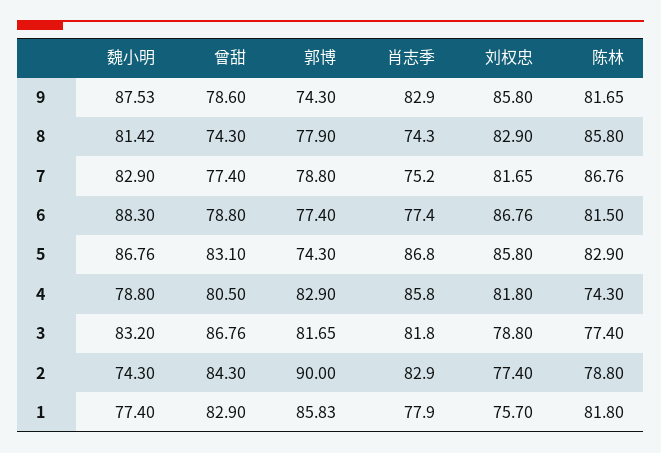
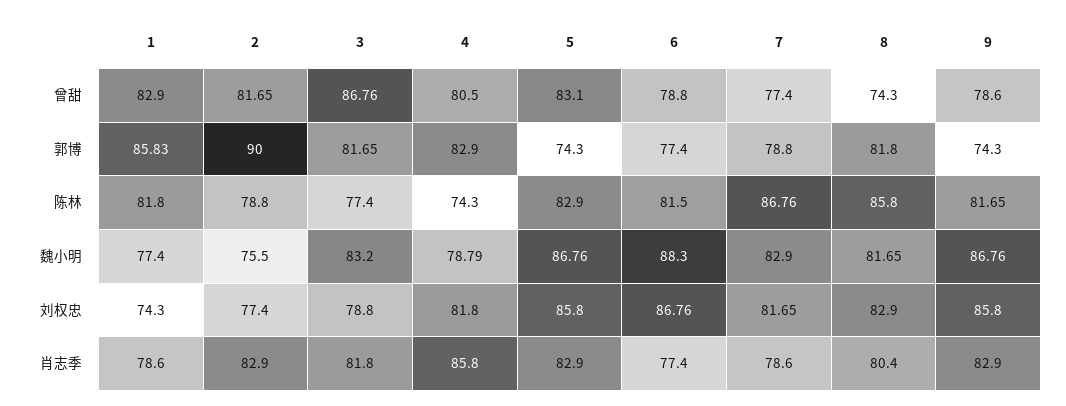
  {
    "魏小明": {
-     "9": 87.53,
+     "9": 86.76,
-     "8": 81.42,
+     "8": 81.65,
      "7": 82.9,
      "6": 88.3,
      "5": 86.76,
-     "4": 78.8,
+     "4": 78.79,
      "3": 83.2,
-     "2": 74.3,
+     "2": 75.5,
      "1": 77.4
    },
    "曾甜": {
      "9": 78.6,
      "8": 74.3,
      "7": 77.4,
      "6": 78.8,
      "5": 83.1,
      "4": 80.5,
      "3": 86.76,
-     "2": 84.3,
+     "2": 81.65,
      "1": 82.9
    },
    "郭博": {
      "9": 74.3,
-     "8": 77.9,
+     "8": 81.8,
      "7": 78.8,
      "6": 77.4,
      "5": 74.3,
      "4": 82.9,
      "3": 81.65,
      "2": 90,
      "1": 85.83
    },
    "肖志季": {
      "9": 82.9,
-     "8": 74.3,
+     "8": 80.4,
-     "7": 75.2,
+     "7": 78.6,
      "6": 77.4,
-     "5": 86.8,
+     "5": 82.9,
      "4": 85.8,
      "3": 81.8,
      "2": 82.9,
-     "1": 77.9
+     "1": 78.6
    },
    "刘权忠": {
      "9": 85.8,
      "8": 82.9,
      "7": 81.65,
      "6": 86.76,
      "5": 85.8,
      "4": 81.8,
      "3": 78.8,
      "2": 77.4,
-     "1": 75.7
+     "1": 74.3
    },
    "陈林": {
      "9": 81.65,
      "8": 85.8,
      "7": 86.76,
      "6": 81.5,
      "5": 82.9,
      "4": 74.3,
      "3": 77.4,
      "2": 78.8,
      "1": 81.8
    }
  }

